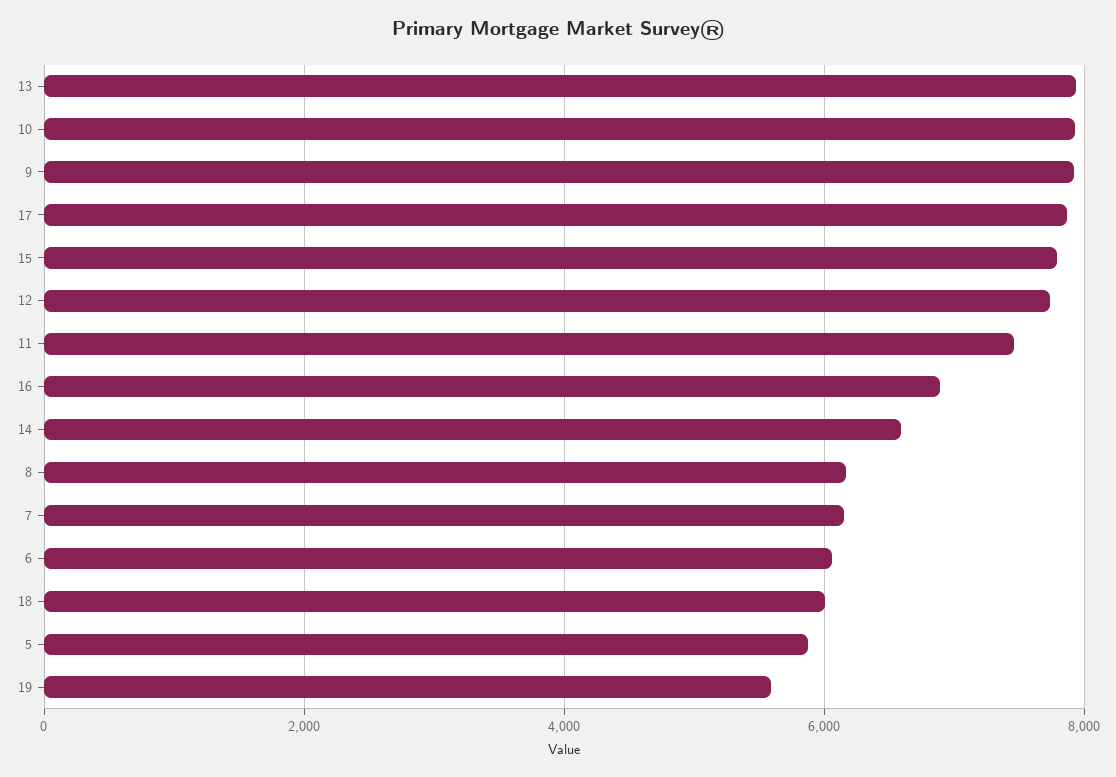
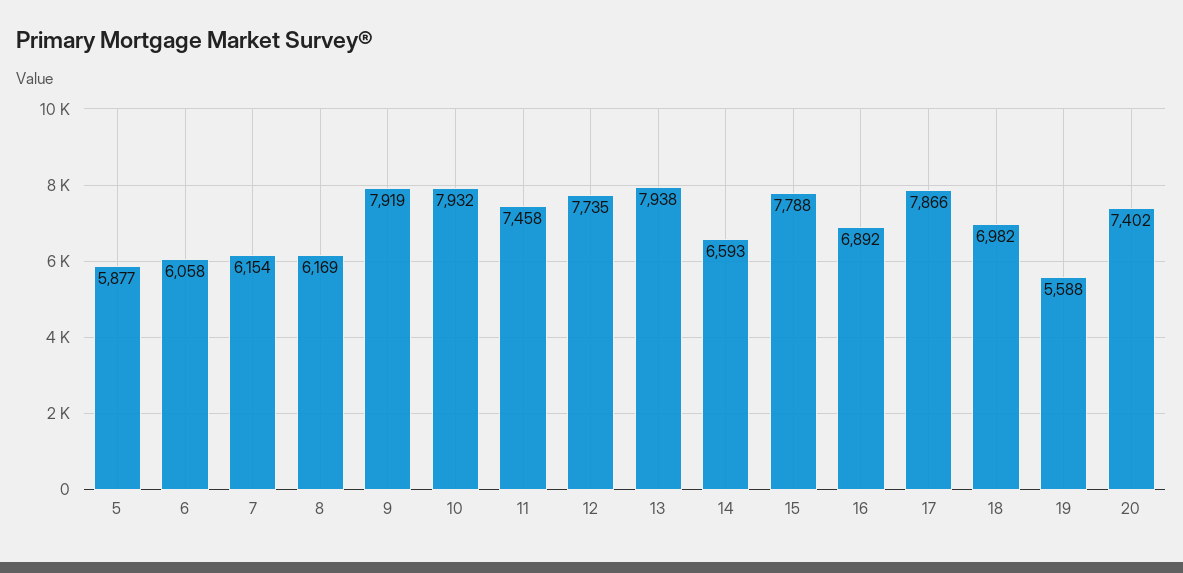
  {
    "13": 7938,
    "10": 7932,
    "9": 7919,
    "17": 7866,
    "15": 7788,
    "12": 7735,
    "11": 7458,
    "16": 6892,
    "14": 6593,
    "8": 6169,
    "7": 6154,
    "6": 6058,
-   "18": 6000,
+   "18": 6982,
    "5": 5877,
-   "19": 5588
+   "19": 5588,
+   "20": 7402
  }

